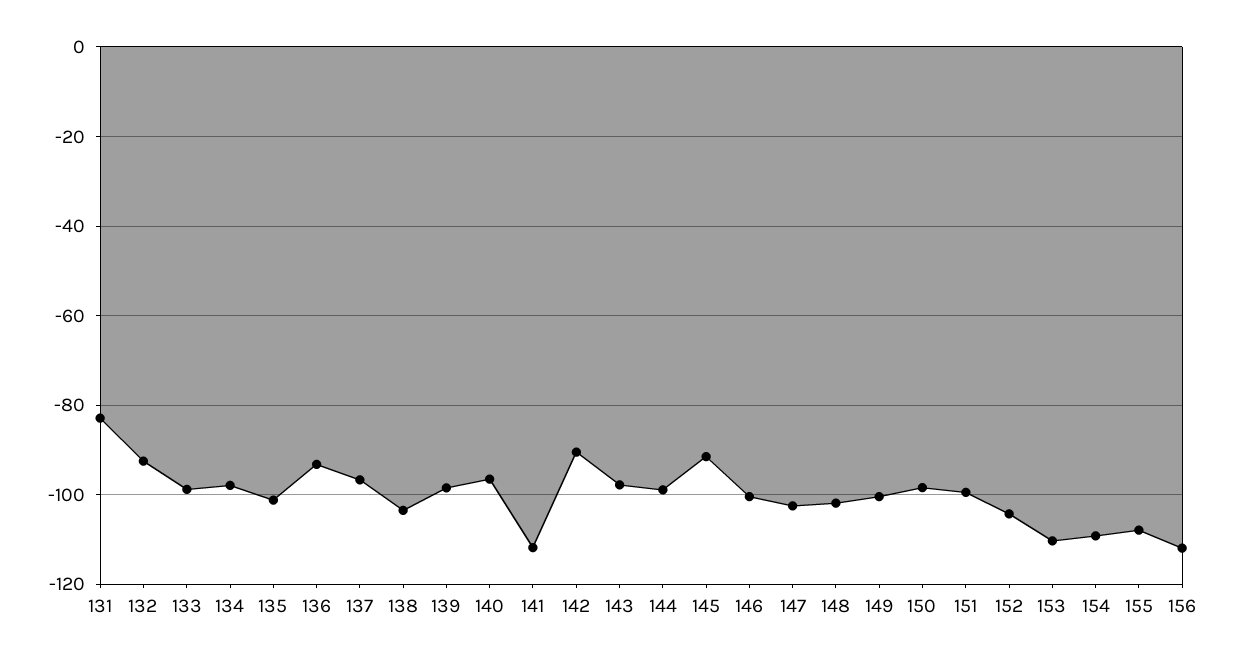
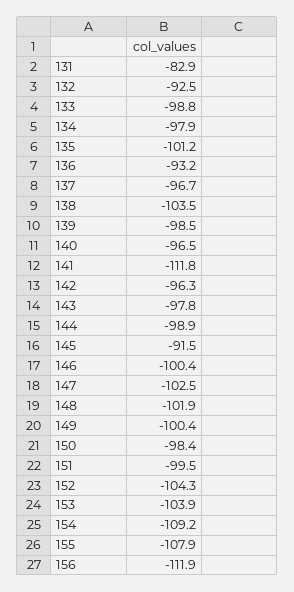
  {
    "131": -82.9,
    "132": -92.5,
    "133": -98.8,
    "134": -97.9,
    "135": -101.2,
    "136": -93.2,
    "137": -96.7,
    "138": -103.5,
    "139": -98.5,
    "140": -96.5,
    "141": -111.8,
-   "142": -90,
+   "142": -96.3,
    "143": -97.8,
    "144": -98.9,
    "145": -91.5,
    "146": -100.4,
    "147": -102.5,
    "148": -101.9,
    "149": -100.4,
    "150": -98.4,
    "151": -99.5,
    "152": -104.3,
-   "153": -110,
+   "153": -103.9,
    "154": -109.2,
    "155": -107.9,
    "156": -111.9
  }

